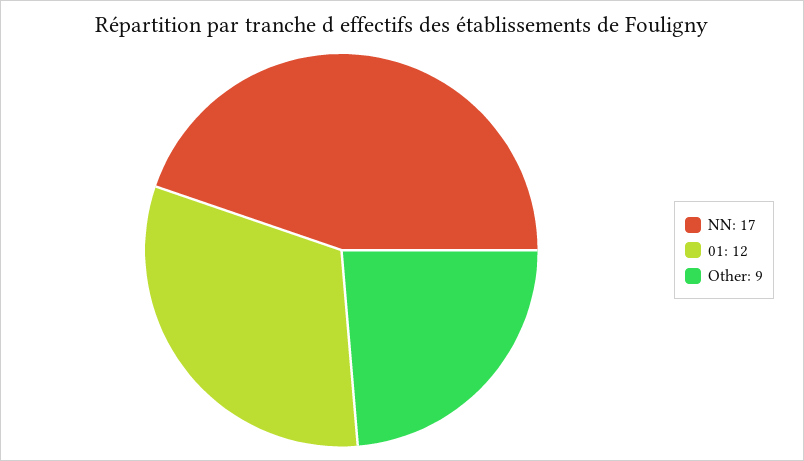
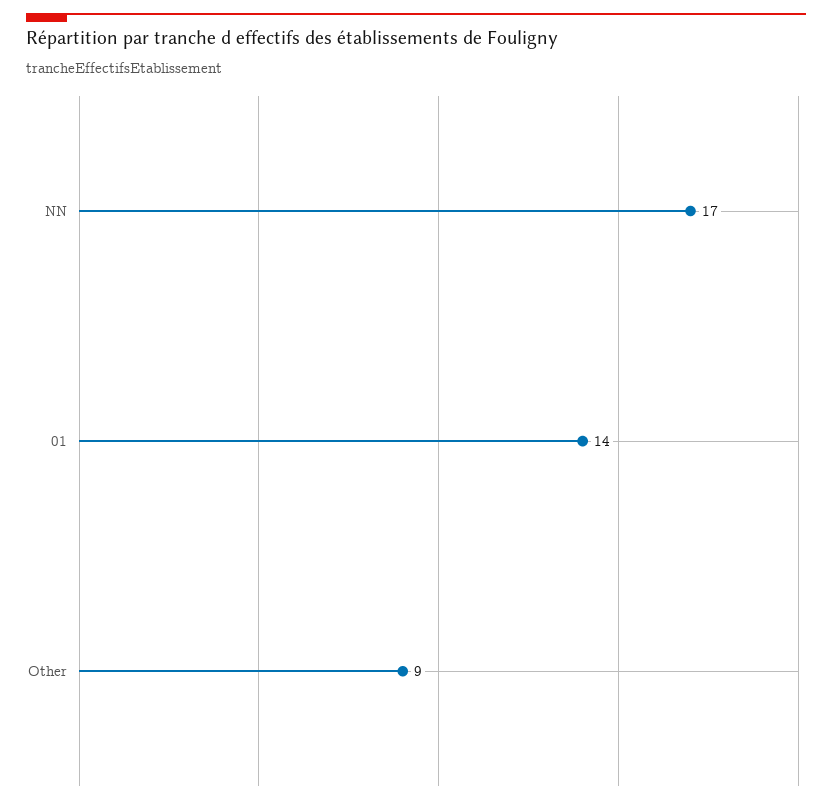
  {
    "NN": 17,
-   "01": 12,
+   "01": 14,
    "Other": 9
  }

